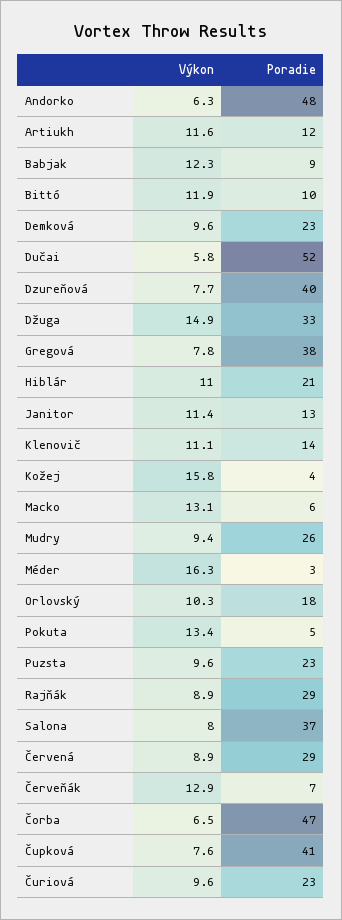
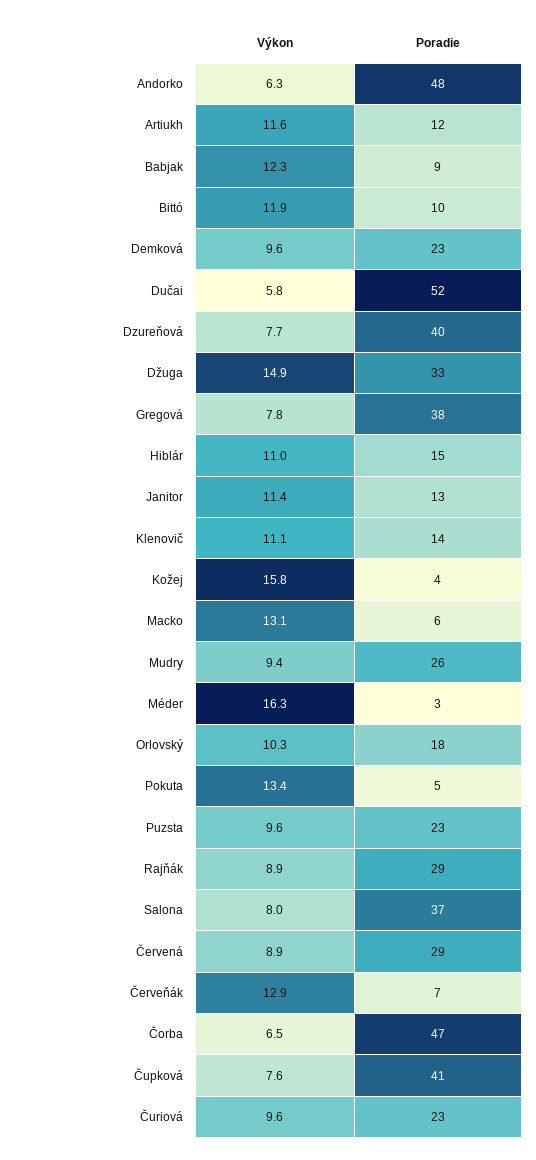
  {
    "Výkon": {
      "Andorko": 6.3,
      "Artiukh": 11.6,
      "Babjak": 12.3,
      "Bittó": 11.9,
      "Demková": 9.6,
      "Dučai": 5.8,
      "Dzureňová": 7.7,
      "Džuga": 14.9,
      "Gregová": 7.8,
      "Hiblár": 11,
      "Janitor": 11.4,
      "Klenovič": 11.1,
      "Kožej": 15.8,
      "Macko": 13.1,
      "Mudry": 9.4,
      "Méder": 16.3,
      "Orlovský": 10.3,
      "Pokuta": 13.4,
      "Puzsta": 9.6,
      "Rajňák": 8.9,
      "Salona": 8,
      "Červená": 8.9,
      "Červeňák": 12.9,
      "Čorba": 6.5,
      "Čupková": 7.6,
      "Čuriová": 9.6
    },
    "Poradie": {
      "Andorko": 48,
      "Artiukh": 12,
      "Babjak": 9,
      "Bittó": 10,
      "Demková": 23,
      "Dučai": 52,
      "Dzureňová": 40,
      "Džuga": 33,
      "Gregová": 38,
-     "Hiblár": 21,
+     "Hiblár": 15,
      "Janitor": 13,
      "Klenovič": 14,
      "Kožej": 4,
      "Macko": 6,
      "Mudry": 26,
      "Méder": 3,
      "Orlovský": 18,
      "Pokuta": 5,
      "Puzsta": 23,
      "Rajňák": 29,
      "Salona": 37,
      "Červená": 29,
      "Červeňák": 7,
      "Čorba": 47,
      "Čupková": 41,
      "Čuriová": 23
    }
  }

